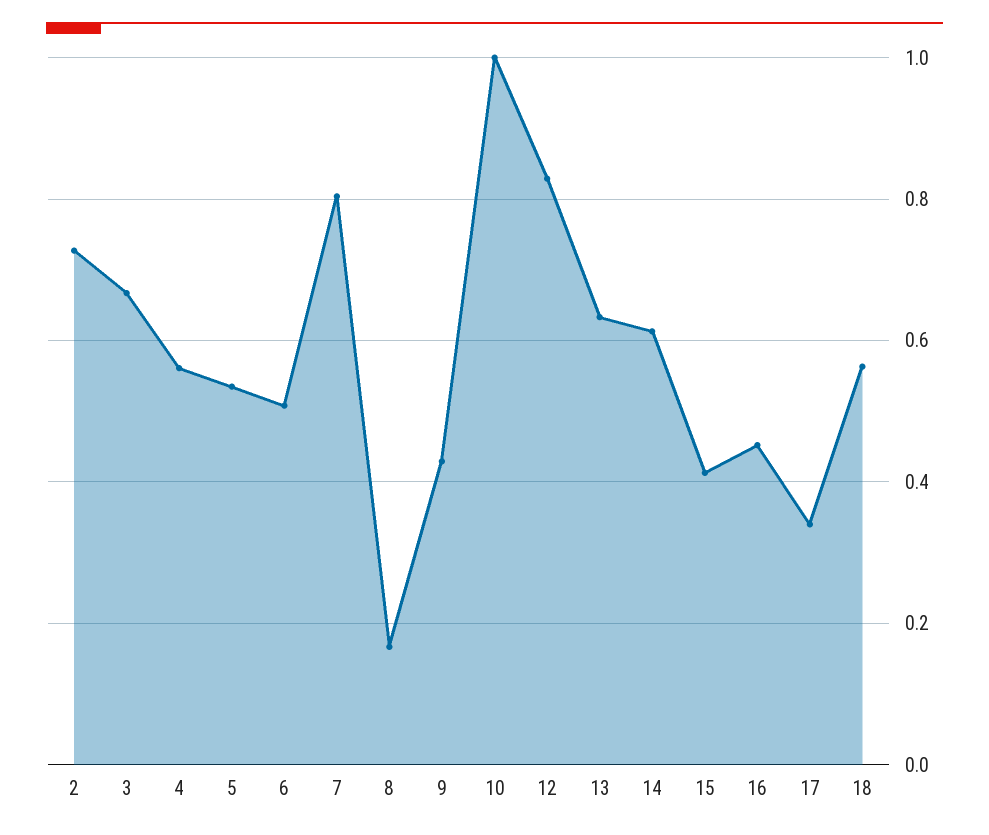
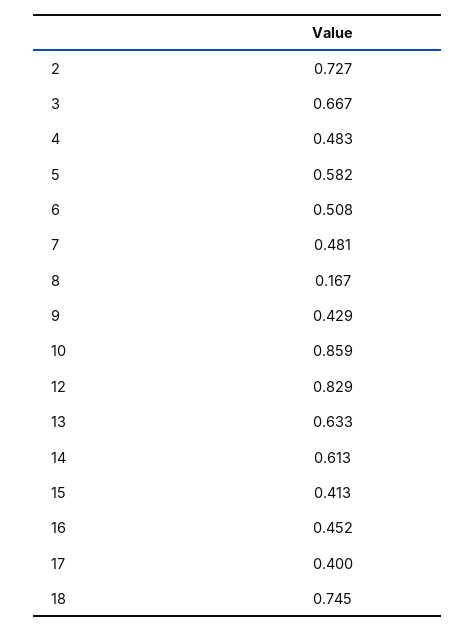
  {
    "2": 0.727,
    "3": 0.667,
-   "4": 0.56,
+   "4": 0.483,
-   "5": 0.54,
+   "5": 0.582,
    "6": 0.508,
-   "7": 0.8,
+   "7": 0.481,
    "8": 0.167,
    "9": 0.429,
-   "10": 1,
+   "10": 0.859,
    "12": 0.829,
    "13": 0.633,
    "14": 0.613,
    "15": 0.413,
    "16": 0.452,
-   "17": 0.34,
+   "17": 0.4,
-   "18": 0.56
+   "18": 0.745
  }

